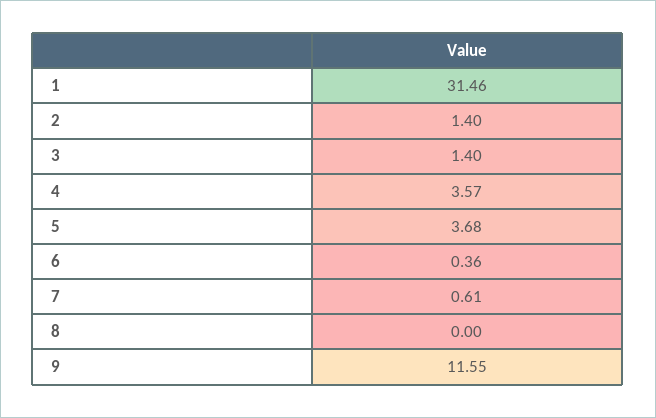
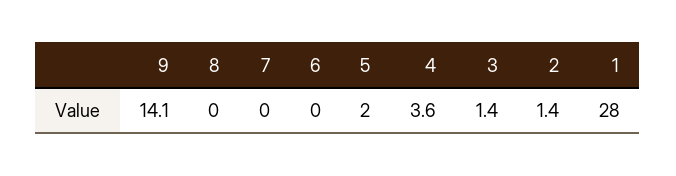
  {
-   "1": 31.46,
+   "1": 28,
    "2": 1.4,
    "3": 1.4,
    "4": 3.57,
-   "5": 3.68,
+   "5": 2,
-   "6": 0.36,
+   "6": 0,
-   "7": 0.61,
+   "7": 0,
    "8": 0,
-   "9": 11.55
+   "9": 14.1
  }

